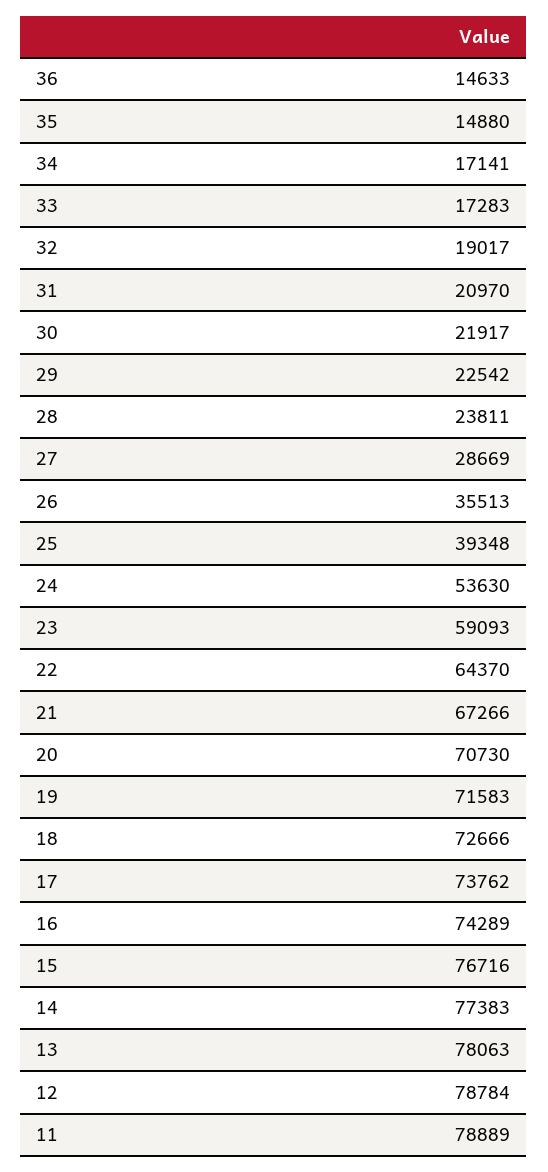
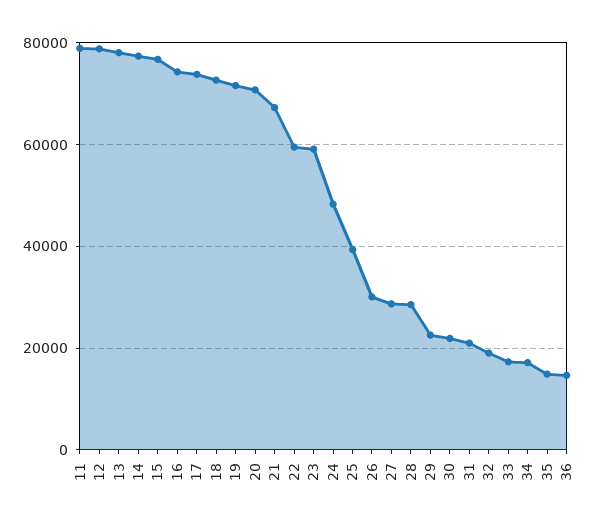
  {
    "36": 14633,
    "35": 14880,
    "34": 17141,
    "33": 17283,
    "32": 19017,
    "31": 20970,
    "30": 21917,
    "29": 22542,
-   "28": 23811,
+   "28": 28000,
    "27": 28669,
-   "26": 35513,
+   "26": 30000,
    "25": 39348,
-   "24": 53630,
+   "24": 48000,
    "23": 59093,
-   "22": 64370,
+   "22": 60000,
    "21": 67266,
    "20": 70730,
    "19": 71583,
    "18": 72666,
    "17": 73762,
    "16": 74289,
    "15": 76716,
    "14": 77383,
    "13": 78063,
    "12": 78784,
    "11": 78889
  }

